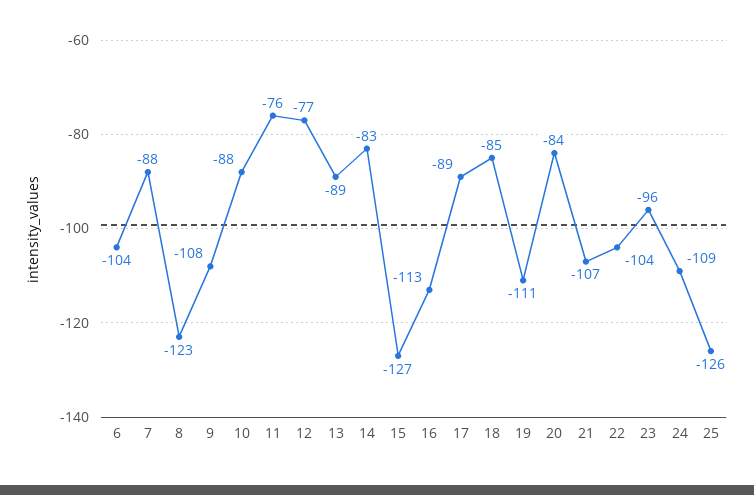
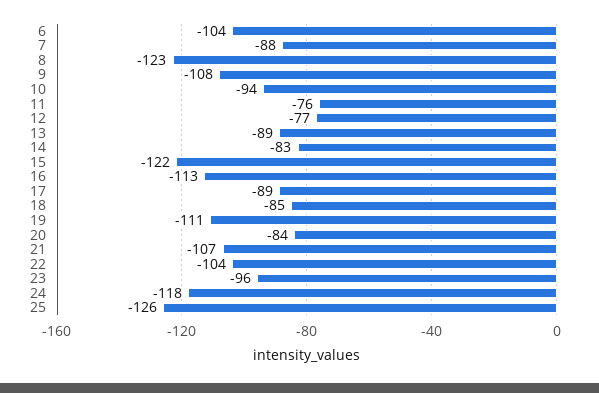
  {
    "6": -104,
    "7": -88,
    "8": -123,
    "9": -108,
-   "10": -88,
+   "10": -94,
    "11": -76,
    "12": -77,
    "13": -89,
    "14": -83,
-   "15": -127,
+   "15": -122,
    "16": -113,
    "17": -89,
    "18": -85,
    "19": -111,
    "20": -84,
    "21": -107,
    "22": -104,
    "23": -96,
-   "24": -109,
+   "24": -118,
    "25": -126
  }

